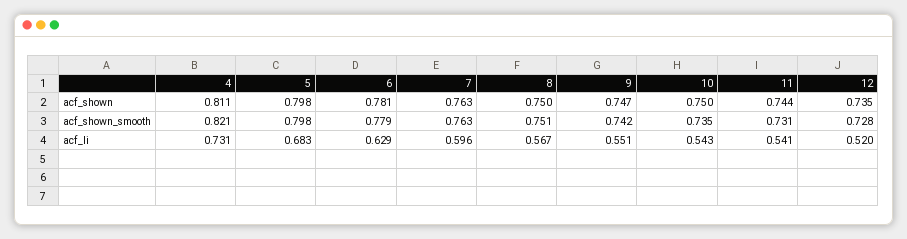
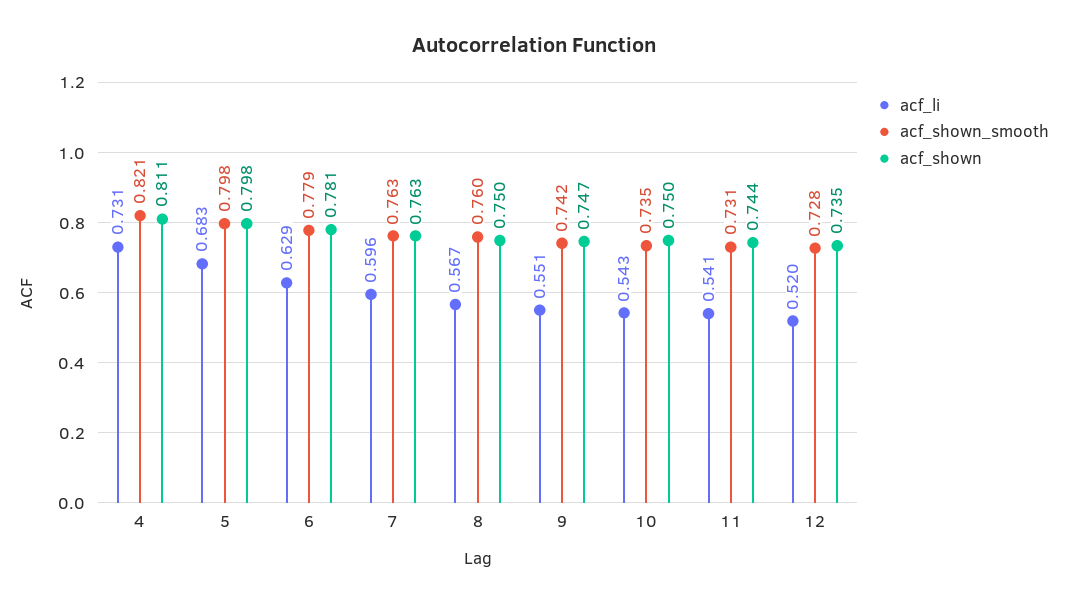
  {
    "acf_shown": {
      "4": 0.811,
      "5": 0.798,
      "6": 0.781,
      "7": 0.763,
      "8": 0.75,
      "9": 0.747,
      "10": 0.75,
      "11": 0.744,
      "12": 0.735
    },
    "acf_shown_smooth": {
      "4": 0.821,
      "5": 0.798,
      "6": 0.779,
      "7": 0.763,
-     "8": 0.751,
+     "8": 0.76,
      "9": 0.742,
      "10": 0.735,
      "11": 0.731,
      "12": 0.728
    },
    "acf_li": {
      "4": 0.731,
      "5": 0.683,
      "6": 0.629,
      "7": 0.596,
      "8": 0.567,
      "9": 0.551,
      "10": 0.543,
      "11": 0.541,
      "12": 0.52
    }
  }

